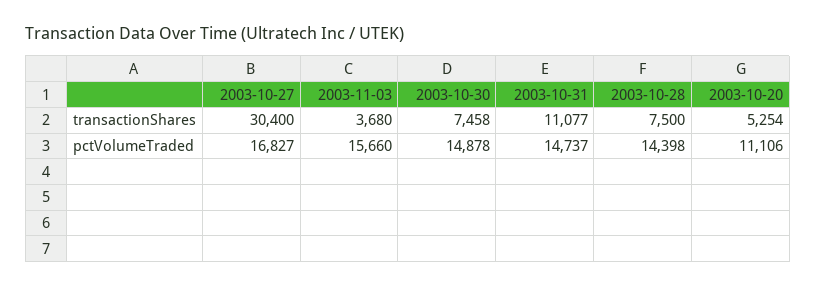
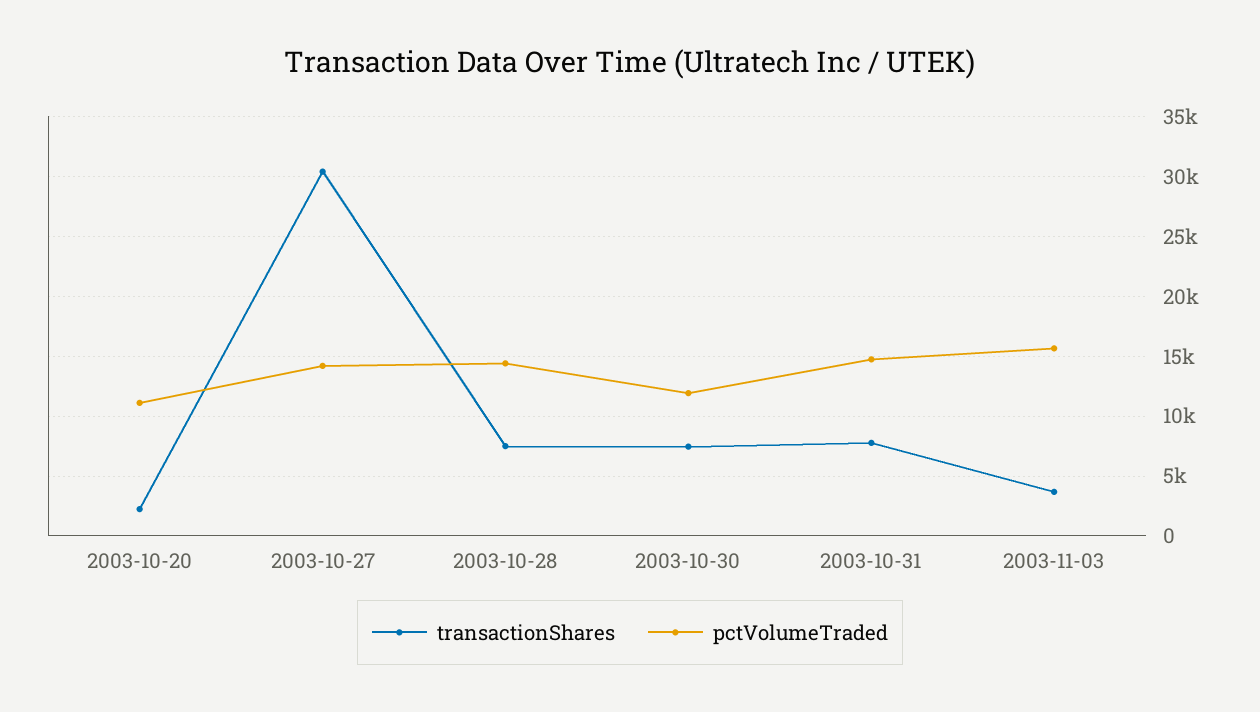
  {
    "transactionShares": {
      "2003-10-27": 30400,
      "2003-11-03": 3680,
      "2003-10-30": 7458,
-     "2003-10-31": 11077,
+     "2003-10-31": 8000,
      "2003-10-28": 7500,
-     "2003-10-20": 5254
+     "2003-10-20": 2000
    },
    "pctVolumeTraded": {
-     "2003-10-27": 16827,
+     "2003-10-27": 14000,
      "2003-11-03": 15660,
-     "2003-10-30": 14878,
+     "2003-10-30": 12000,
      "2003-10-31": 14737,
      "2003-10-28": 14398,
      "2003-10-20": 11106
    }
  }

